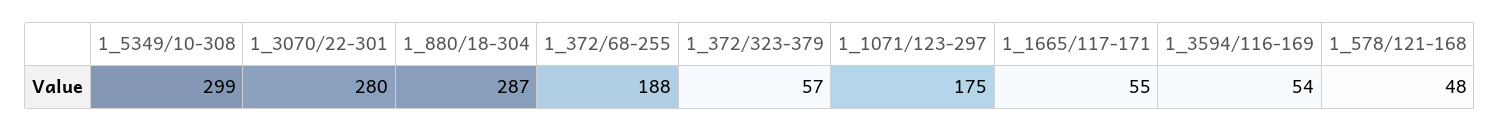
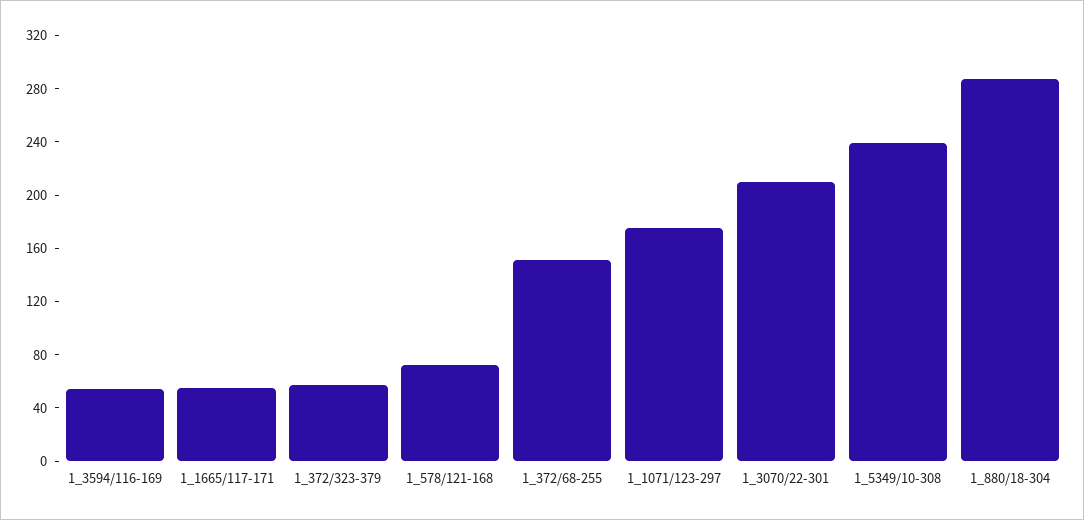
  {
-   "1_5349/10-308": 299,
+   "1_5349/10-308": 240,
-   "1_3070/22-301": 280,
+   "1_3070/22-301": 210,
    "1_880/18-304": 287,
-   "1_372/68-255": 188,
+   "1_372/68-255": 150,
    "1_372/323-379": 57,
    "1_1071/123-297": 175,
    "1_1665/117-171": 55,
    "1_3594/116-169": 54,
-   "1_578/121-168": 48
+   "1_578/121-168": 70
  }

